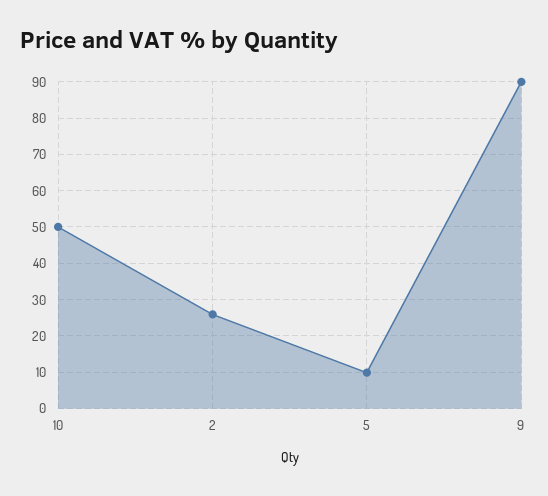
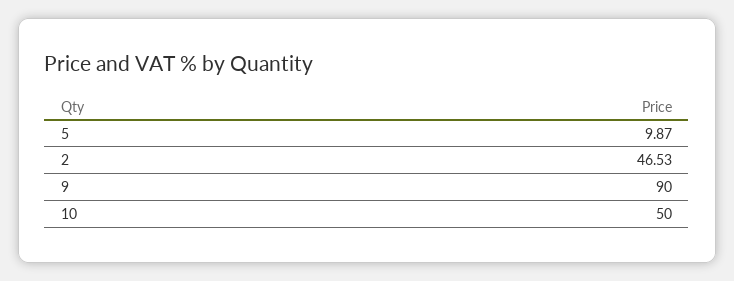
  {
    "10": 50,
-   "2": 26,
+   "2": 46.53,
    "5": 9.87,
    "9": 90
  }

